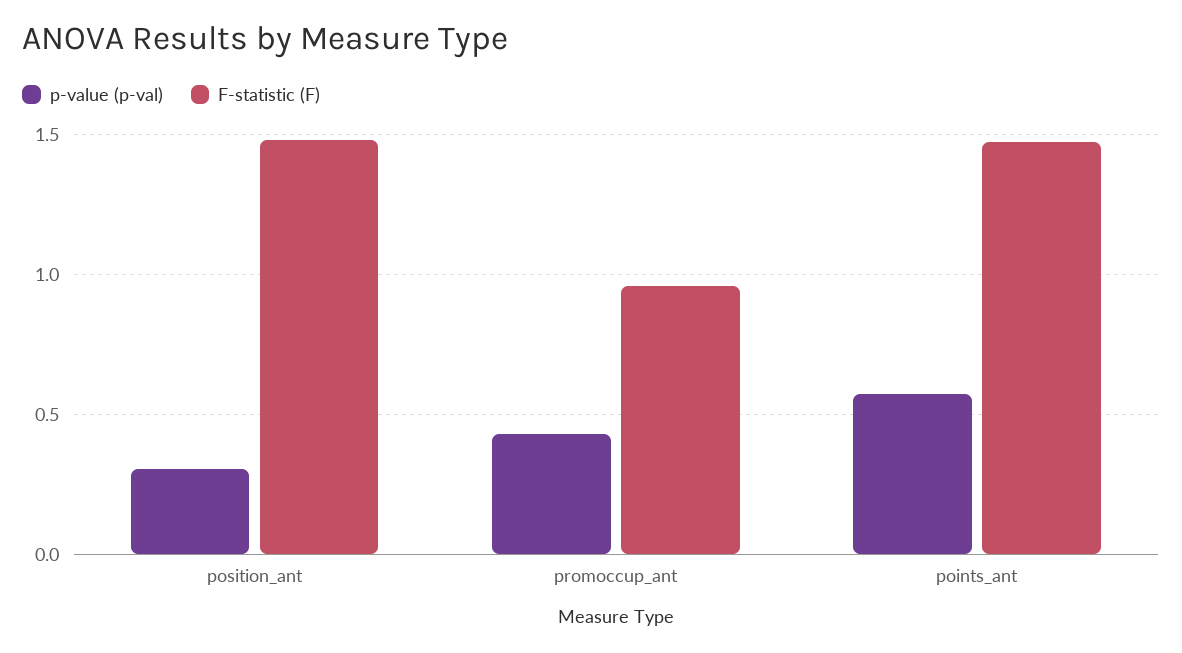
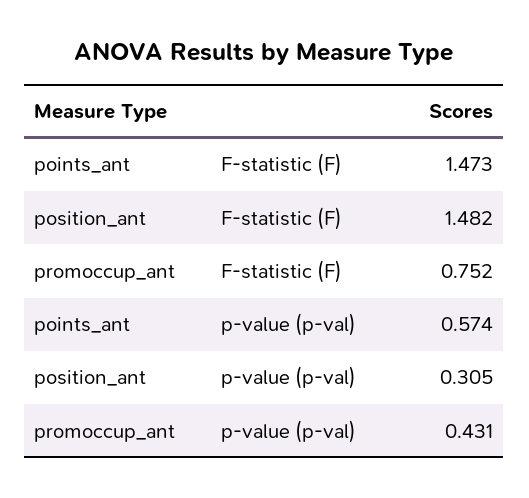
  {
    "p-value (p-val)": {
      "position_ant": 0.305,
      "promoccup_ant": 0.431,
      "points_ant": 0.574
    },
    "F-statistic (F)": {
      "position_ant": 1.482,
-     "promoccup_ant": 0.95,
+     "promoccup_ant": 0.752,
      "points_ant": 1.473
    }
  }

